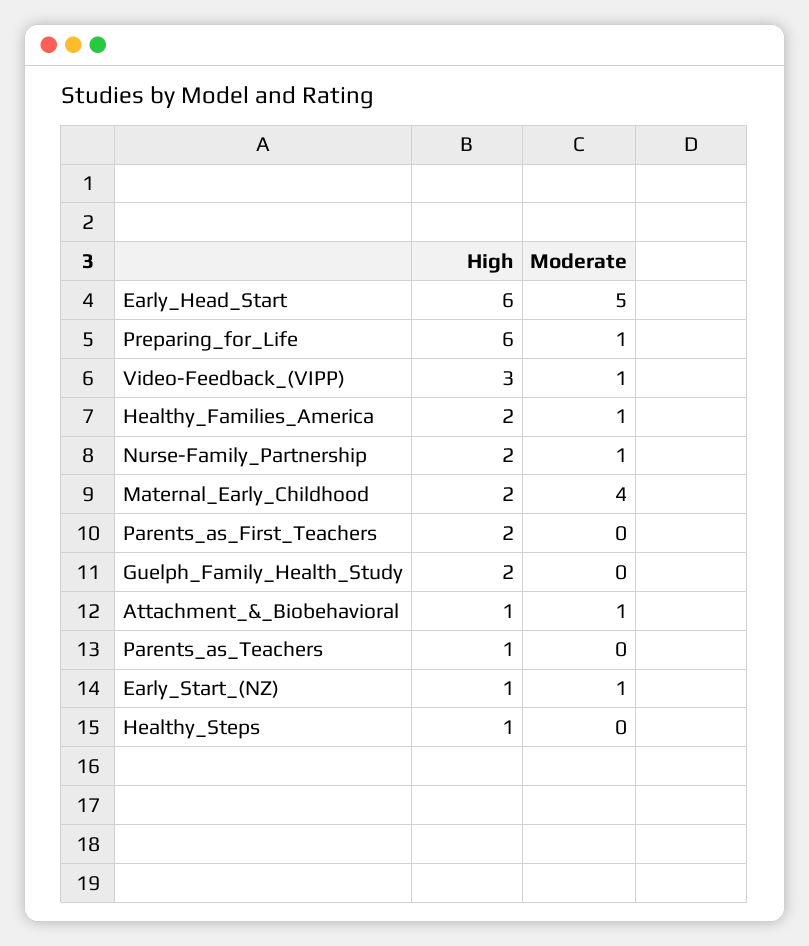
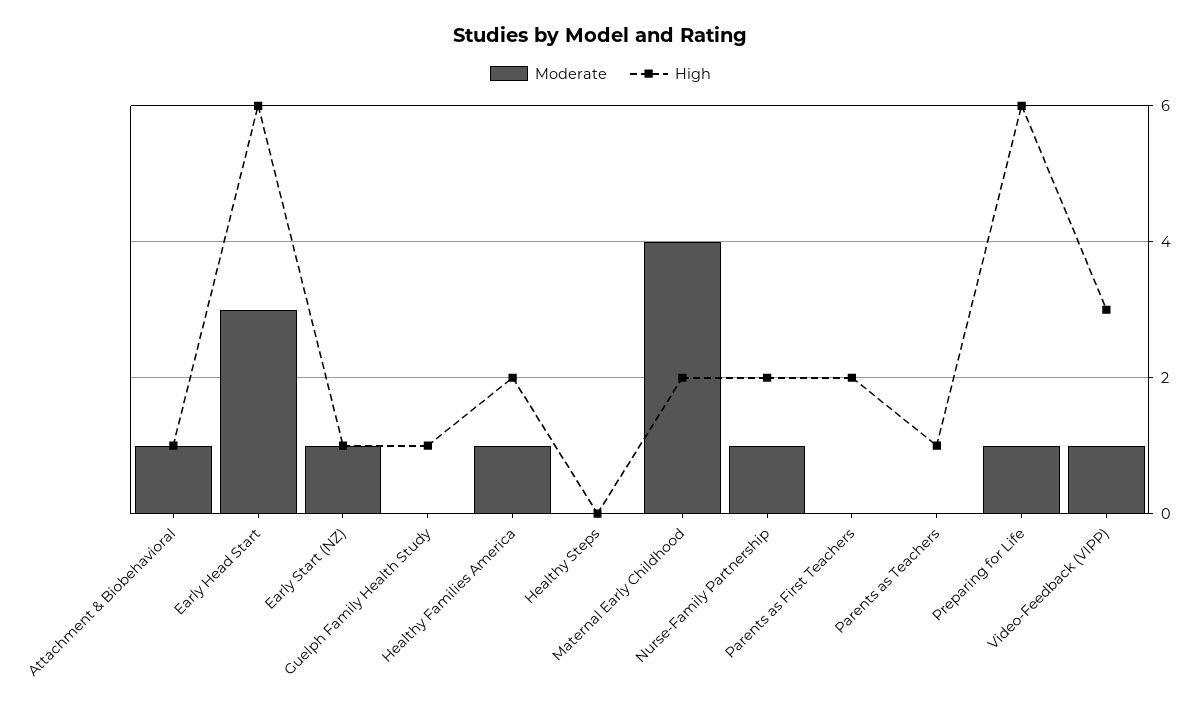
  {
    "High": {
      "Early_Head_Start": 6,
      "Preparing_for_Life": 6,
      "Video-Feedback_(VIPP)": 3,
      "Healthy_Families_America": 2,
      "Nurse-Family_Partnership": 2,
      "Maternal_Early_Childhood": 2,
      "Parents_as_First_Teachers": 2,
-     "Guelph_Family_Health_Study": 2,
+     "Guelph_Family_Health_Study": 1,
      "Attachment_&_Biobehavioral": 1,
      "Parents_as_Teachers": 1,
      "Early_Start_(NZ)": 1,
-     "Healthy_Steps": 1
+     "Healthy_Steps": 0
    },
    "Moderate": {
-     "Early_Head_Start": 5,
+     "Early_Head_Start": 3,
      "Preparing_for_Life": 1,
      "Video-Feedback_(VIPP)": 1,
      "Healthy_Families_America": 1,
      "Nurse-Family_Partnership": 1,
      "Maternal_Early_Childhood": 4,
      "Parents_as_First_Teachers": 0,
      "Guelph_Family_Health_Study": 0,
      "Attachment_&_Biobehavioral": 1,
      "Parents_as_Teachers": 0,
      "Early_Start_(NZ)": 1,
      "Healthy_Steps": 0
    }
  }

